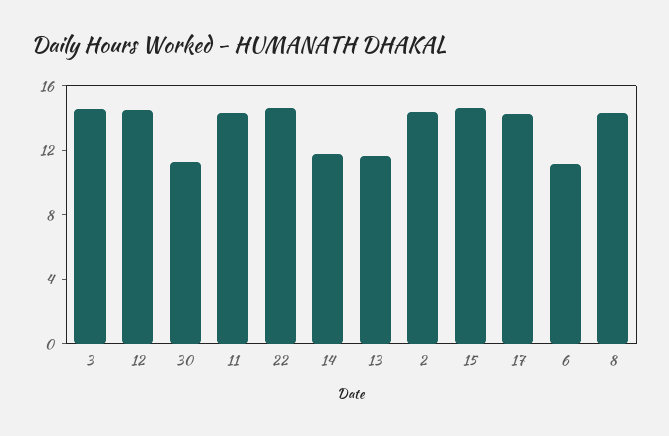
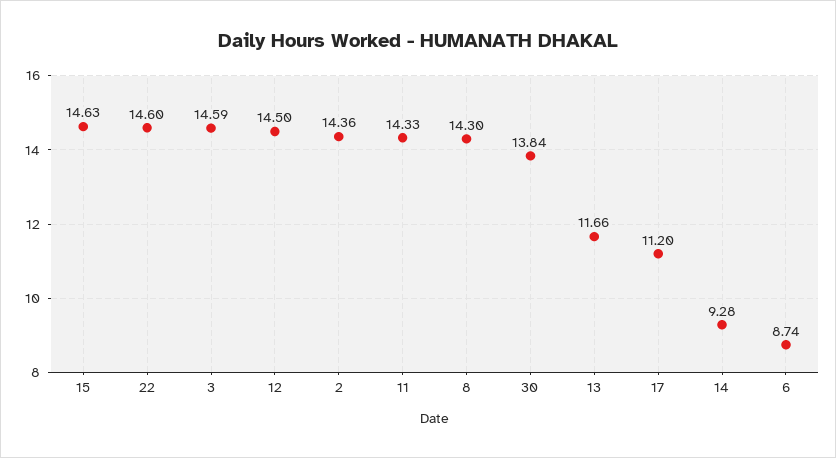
  {
    "3": 14.59,
    "12": 14.5,
-   "30": 11,
+   "30": 13.84,
    "11": 14.33,
    "22": 14.6,
-   "14": 12,
+   "14": 9.28,
    "13": 11.66,
    "2": 14.36,
    "15": 14.63,
-   "17": 14,
+   "17": 11.2,
-   "6": 11,
+   "6": 8.74,
    "8": 14.3
  }

